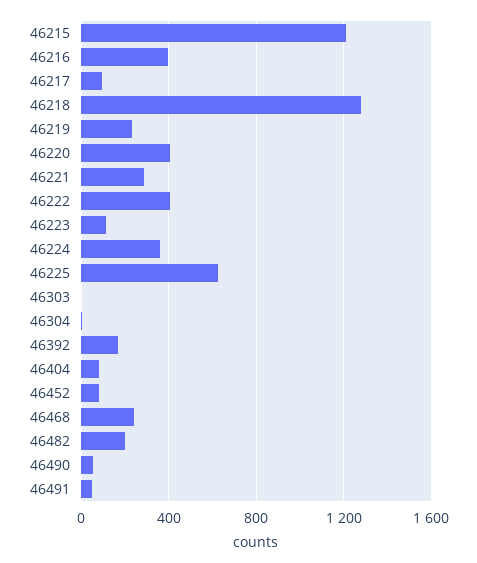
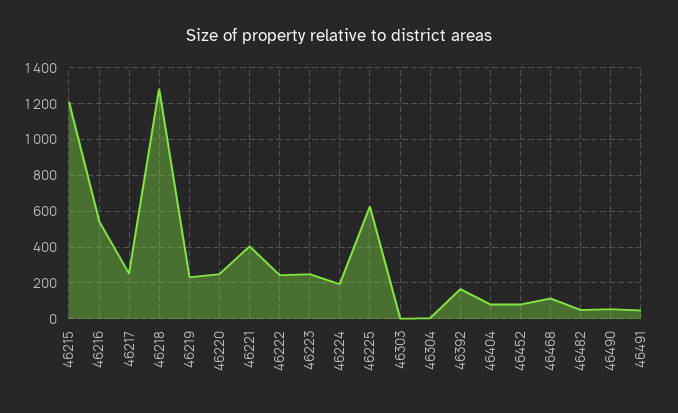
  {
    "46215": 1200,
-   "46216": 400,
+   "46216": 550,
-   "46217": 100,
+   "46217": 250,
    "46218": 1300,
    "46219": 250,
-   "46220": 400,
+   "46220": 250,
-   "46221": 300,
+   "46221": 400,
-   "46222": 400,
+   "46222": 250,
-   "46223": 100,
+   "46223": 250,
-   "46224": 350,
+   "46224": 200,
    "46225": 600,
    "46303": 0,
    "46304": 0,
    "46392": 150,
    "46404": 100,
    "46452": 100,
-   "46468": 250,
+   "46468": 100,
-   "46482": 200,
+   "46482": 50,
    "46490": 50,
    "46491": 50
  }

